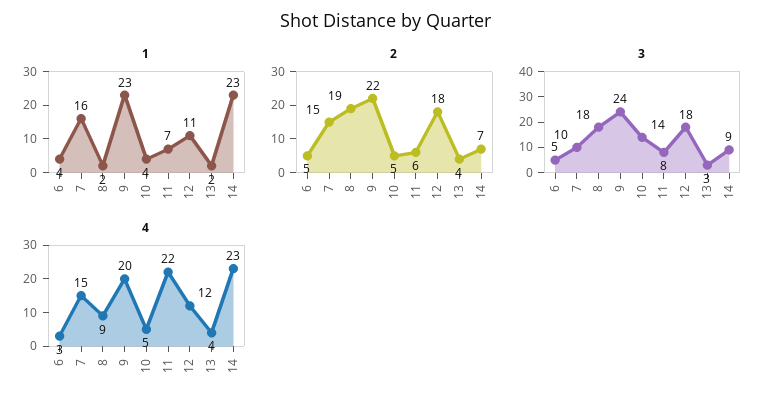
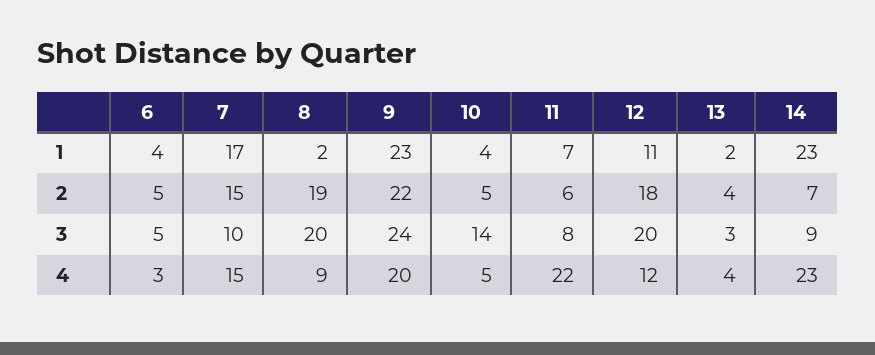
  {
    "1": {
      "6": 4,
-     "7": 16,
+     "7": 17,
      "8": 2,
      "9": 23,
      "10": 4,
      "11": 7,
      "12": 11,
      "13": 2,
      "14": 23
    },
    "2": {
      "6": 5,
      "7": 15,
      "8": 19,
      "9": 22,
      "10": 5,
      "11": 6,
      "12": 18,
      "13": 4,
      "14": 7
    },
    "3": {
      "6": 5,
      "7": 10,
-     "8": 18,
+     "8": 20,
      "9": 24,
      "10": 14,
      "11": 8,
-     "12": 18,
+     "12": 20,
      "13": 3,
      "14": 9
    },
    "4": {
      "6": 3,
      "7": 15,
      "8": 9,
      "9": 20,
      "10": 5,
      "11": 22,
      "12": 12,
      "13": 4,
      "14": 23
    }
  }

